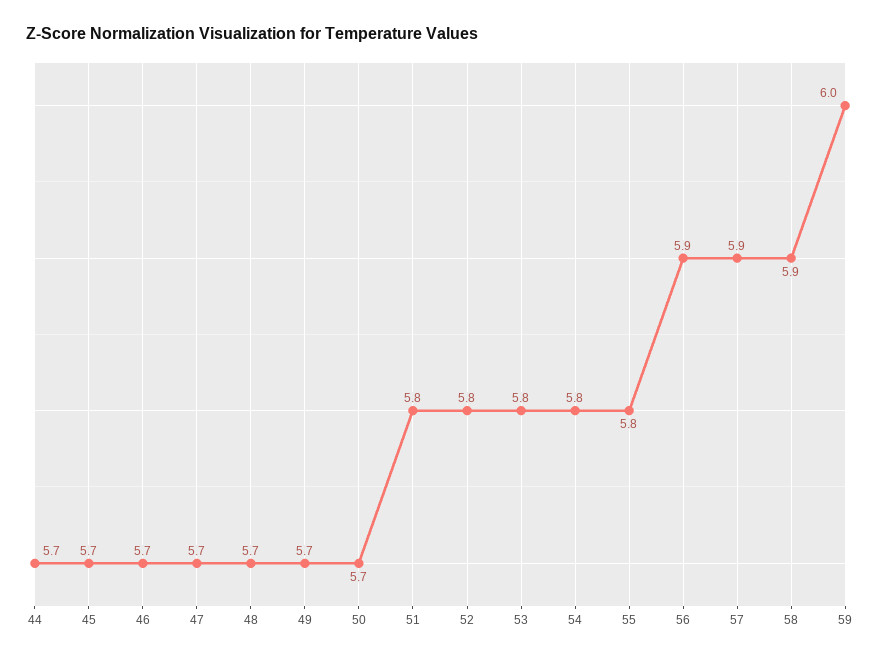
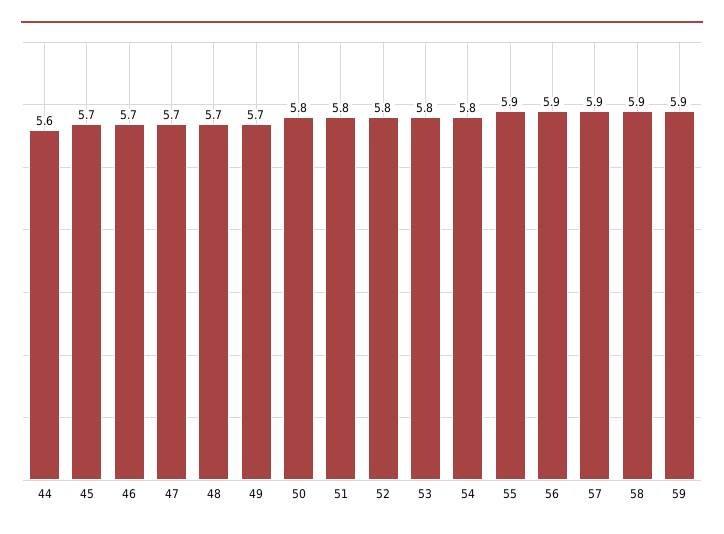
  {
-   "44": 5.7,
+   "44": 5.6,
    "45": 5.7,
    "46": 5.7,
    "47": 5.7,
    "48": 5.7,
    "49": 5.7,
-   "50": 5.7,
+   "50": 5.8,
    "51": 5.8,
    "52": 5.8,
    "53": 5.8,
    "54": 5.8,
-   "55": 5.8,
+   "55": 5.9,
    "56": 5.9,
    "57": 5.9,
    "58": 5.9,
-   "59": 6
+   "59": 5.9
  }

